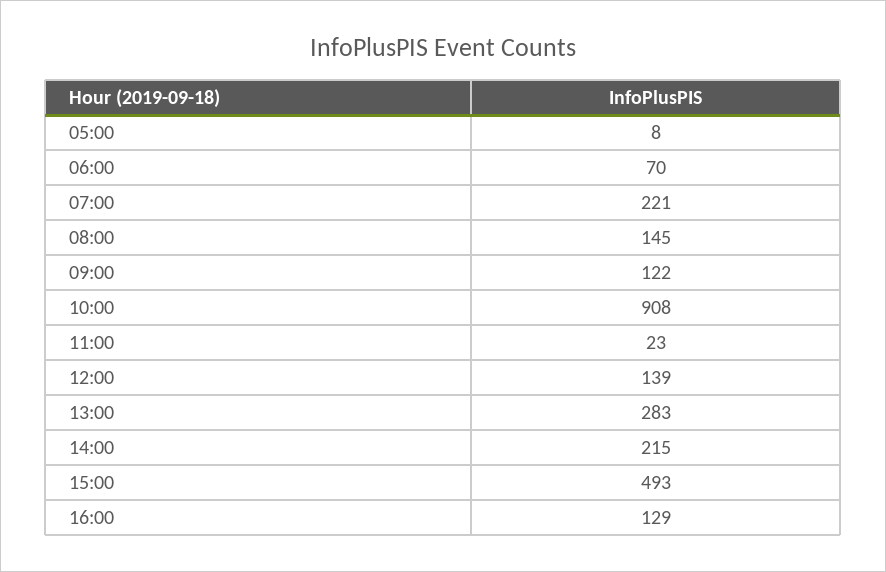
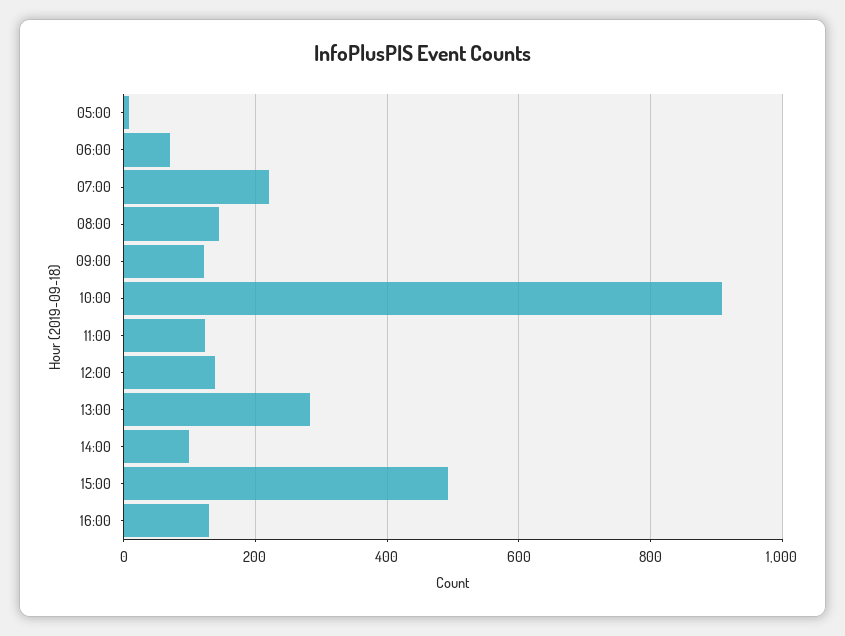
  {
    "05:00": 8,
    "06:00": 70,
    "07:00": 221,
    "08:00": 145,
    "09:00": 122,
    "10:00": 908,
-   "11:00": 23,
+   "11:00": 120,
    "12:00": 139,
    "13:00": 283,
-   "14:00": 215,
+   "14:00": 100,
    "15:00": 493,
    "16:00": 129
  }

